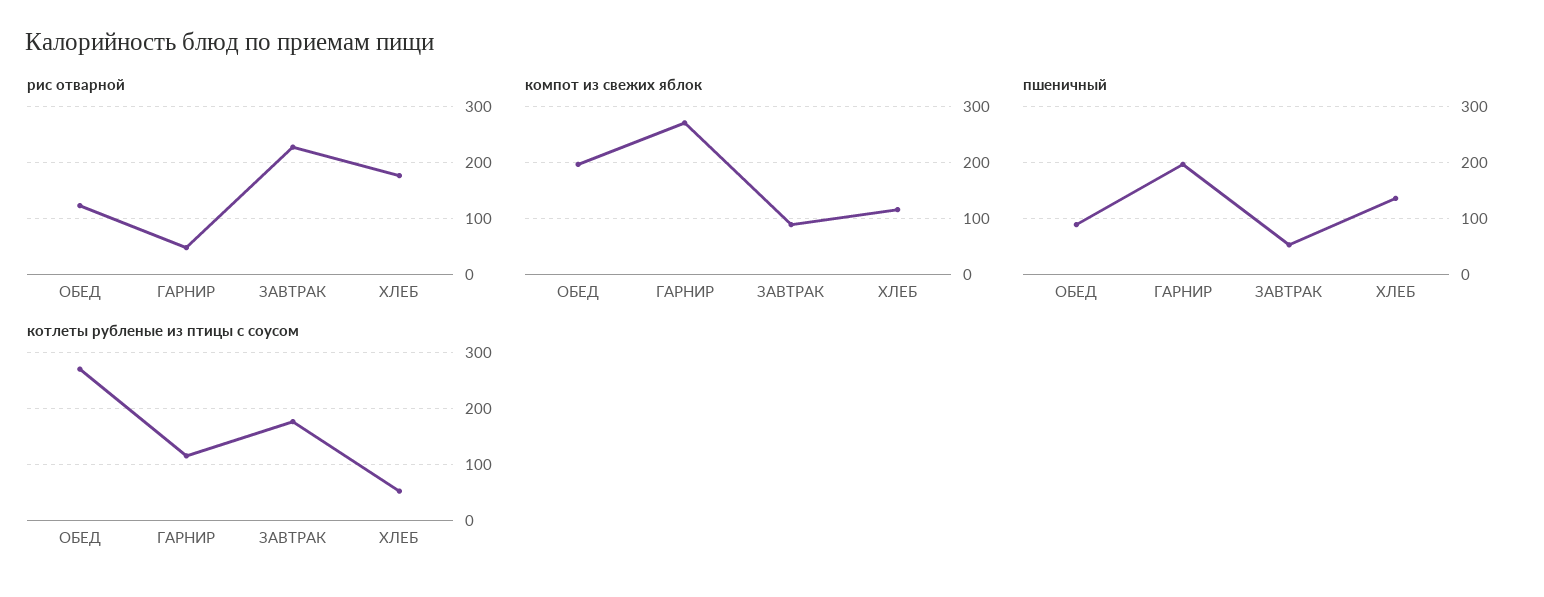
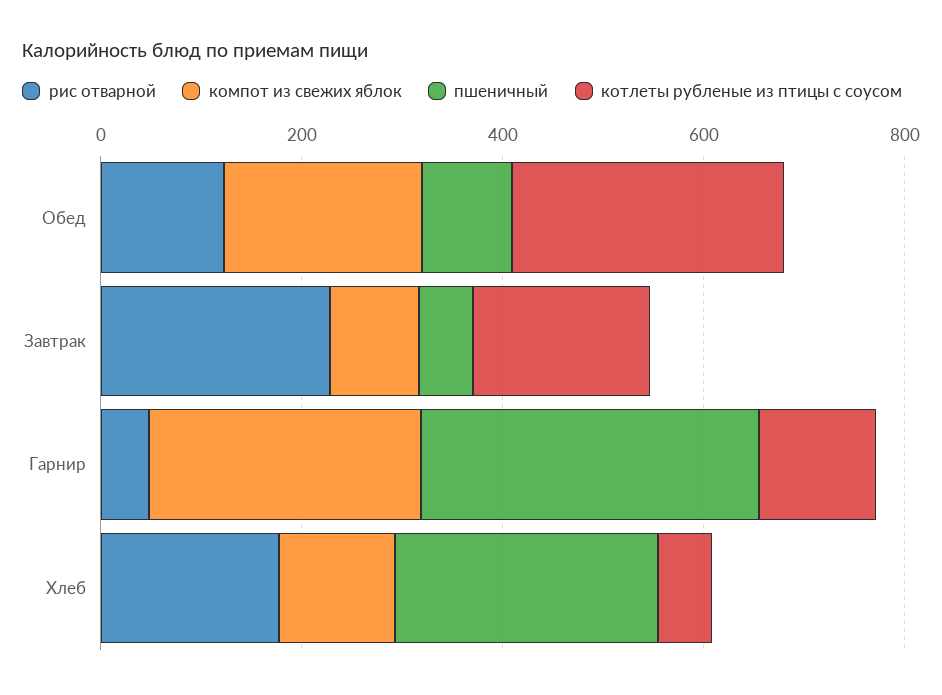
  {
    "рис отварной": {
      "ОБЕД": 120,
      "ГАРНИР": 40,
      "ЗАВТРАК": 220,
      "ХЛЕБ": 180
    },
    "компот из свежих яблок": {
      "ОБЕД": 200,
      "ГАРНИР": 280,
      "ЗАВТРАК": 80,
      "ХЛЕБ": 120
    },
    "пшеничный": {
      "ОБЕД": 80,
-     "ГАРНИР": 200,
+     "ГАРНИР": 350,
      "ЗАВТРАК": 60,
-     "ХЛЕБ": 140
+     "ХЛЕБ": 250
    },
    "котлеты рубленые из птицы с соусом": {
      "ОБЕД": 280,
      "ГАРНИР": 120,
      "ЗАВТРАК": 180,
      "ХЛЕБ": 60
    }
  }

